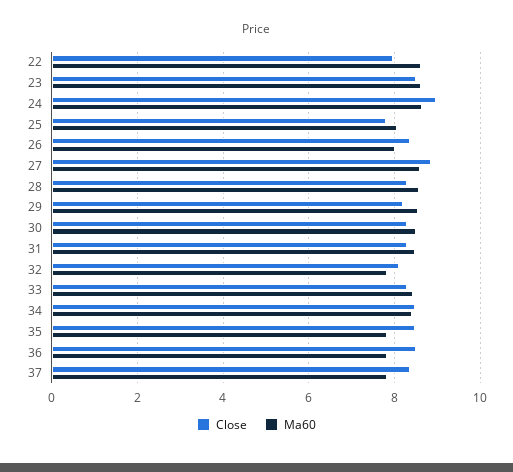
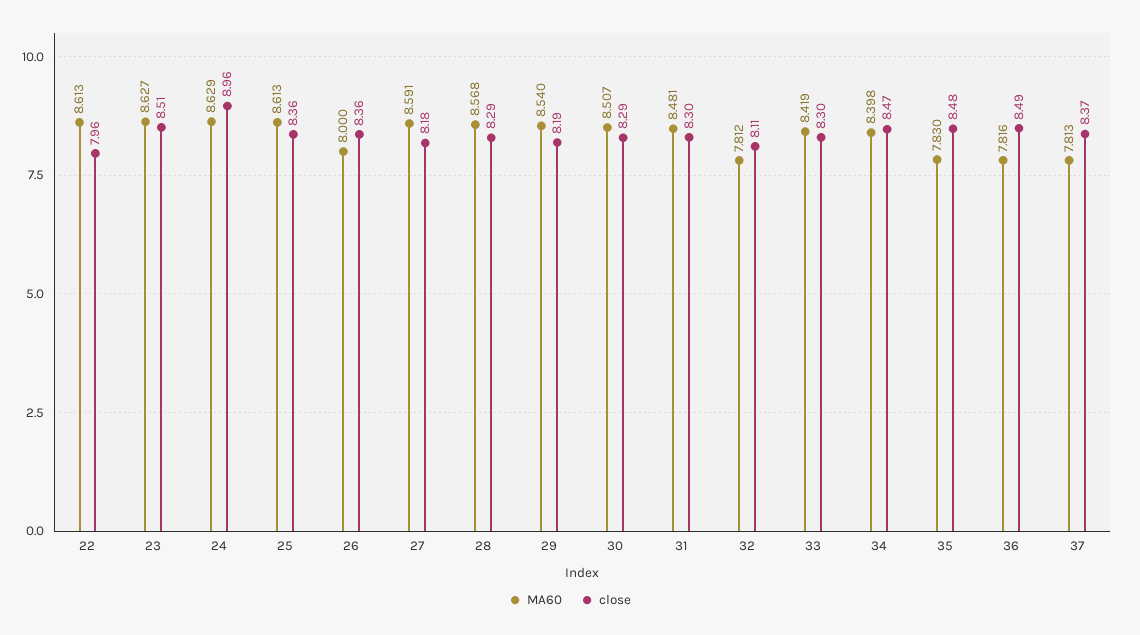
  {
    "Close": {
      "22": 7.96,
      "23": 8.51,
      "24": 8.96,
-     "25": 7.8,
+     "25": 8.36,
      "26": 8.36,
-     "27": 8.8,
+     "27": 8.18,
      "28": 8.29,
      "29": 8.19,
      "30": 8.29,
      "31": 8.3,
      "32": 8.11,
      "33": 8.3,
      "34": 8.47,
      "35": 8.48,
      "36": 8.49,
      "37": 8.37
    },
    "Ma60": {
      "22": 8.613,
      "23": 8.627,
      "24": 8.629,
-     "25": 8,
+     "25": 8.613,
      "26": 8,
      "27": 8.591,
      "28": 8.568,
      "29": 8.54,
      "30": 8.507,
      "31": 8.481,
      "32": 7.812,
      "33": 8.419,
      "34": 8.398,
      "35": 7.83,
      "36": 7.816,
      "37": 7.813
    }
  }

